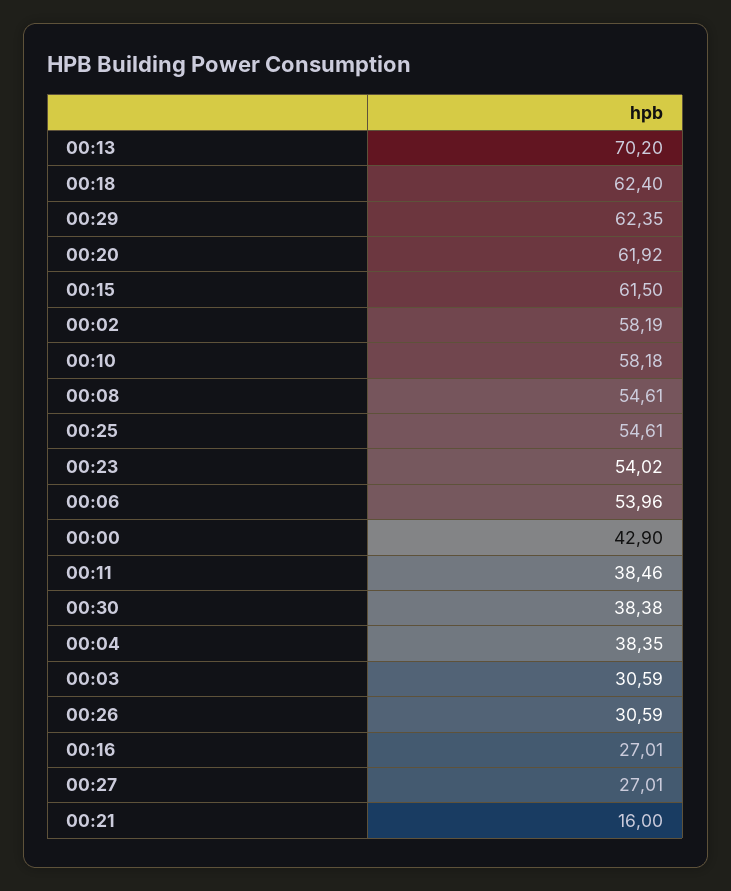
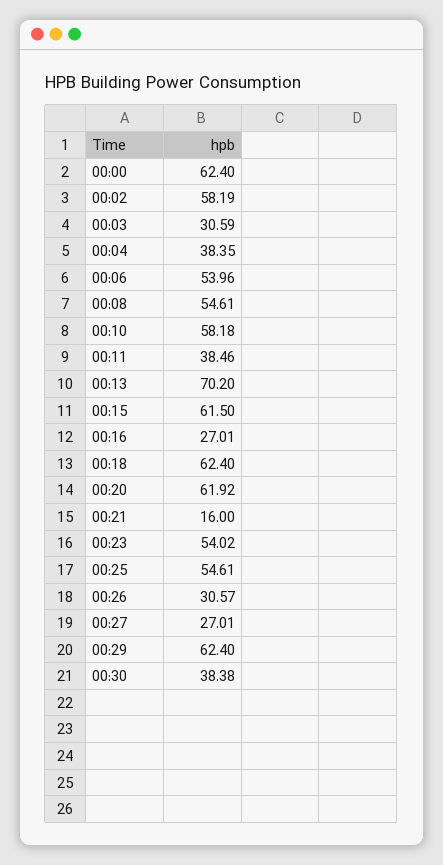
  {
    "00:13": 70.2,
    "00:18": 62.4,
-   "00:29": 62.35,
+   "00:29": 62.4,
    "00:20": 61.92,
    "00:15": 61.5,
    "00:02": 58.19,
    "00:10": 58.18,
    "00:08": 54.61,
    "00:25": 54.61,
    "00:23": 54.02,
    "00:06": 53.96,
-   "00:00": 42.9,
+   "00:00": 62.4,
    "00:11": 38.46,
    "00:30": 38.38,
    "00:04": 38.35,
    "00:03": 30.59,
-   "00:26": 30.59,
+   "00:26": 30.57,
    "00:16": 27.01,
    "00:27": 27.01,
    "00:21": 16
  }

